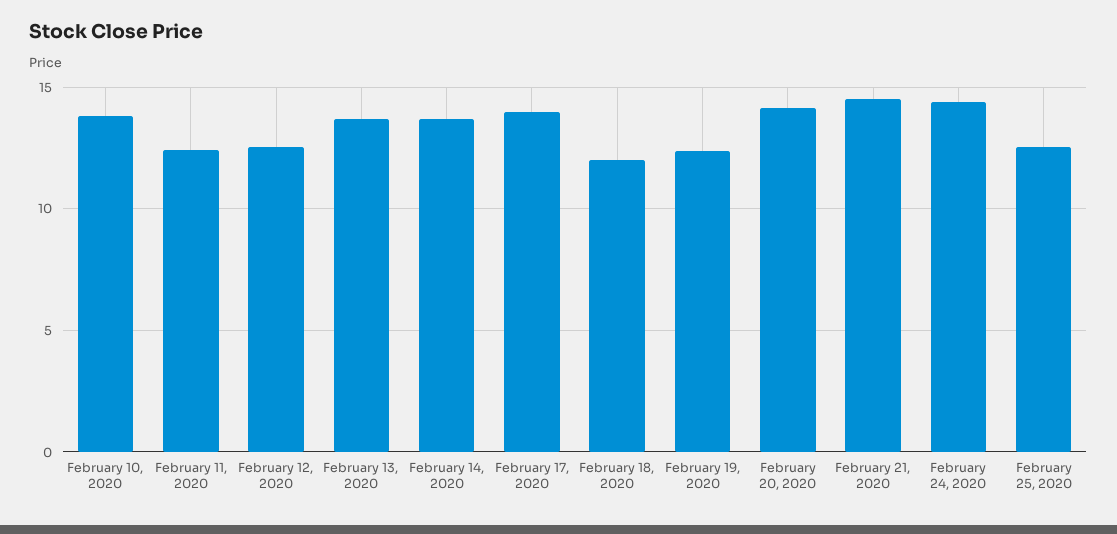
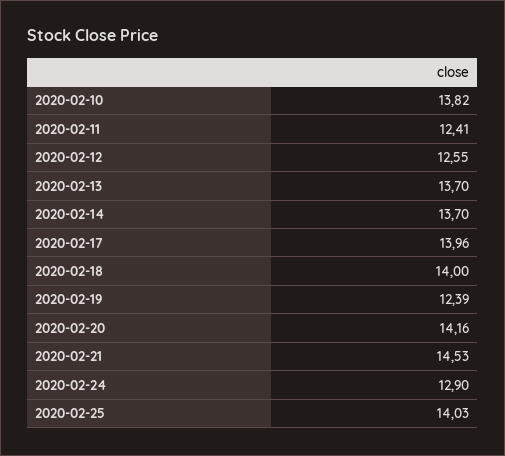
  {
    "February 10, 2020": 13.82,
    "February 11, 2020": 12.41,
    "February 12, 2020": 12.55,
    "February 13, 2020": 13.7,
    "February 14, 2020": 13.7,
    "February 17, 2020": 13.96,
-   "February 18, 2020": 12,
+   "February 18, 2020": 14,
    "February 19, 2020": 12.39,
    "February 20, 2020": 14.16,
    "February 21, 2020": 14.53,
-   "February 24, 2020": 14.5,
+   "February 24, 2020": 12.9,
-   "February 25, 2020": 12.5
+   "February 25, 2020": 14.03
  }

